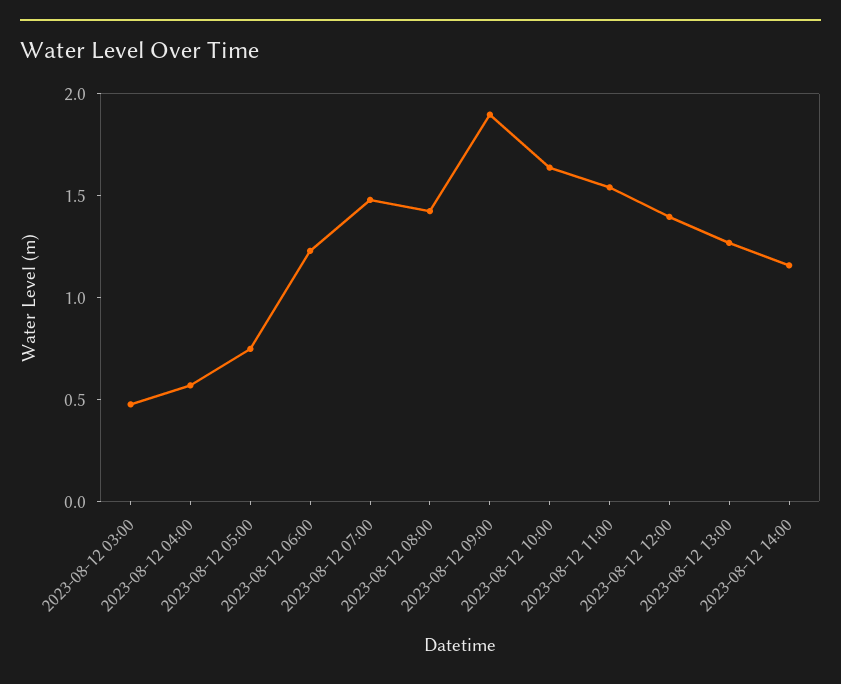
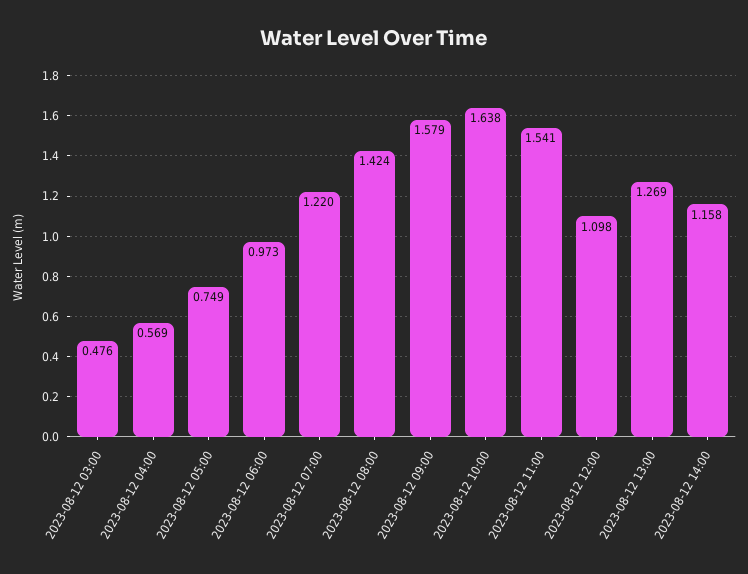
  {
    "2023-08-12 03:00": 0.476,
    "2023-08-12 04:00": 0.569,
    "2023-08-12 05:00": 0.749,
-   "2023-08-12 06:00": 1.2,
+   "2023-08-12 06:00": 0.973,
-   "2023-08-12 07:00": 1.5,
+   "2023-08-12 07:00": 1.22,
    "2023-08-12 08:00": 1.424,
-   "2023-08-12 09:00": 1.9,
+   "2023-08-12 09:00": 1.579,
    "2023-08-12 10:00": 1.638,
    "2023-08-12 11:00": 1.541,
-   "2023-08-12 12:00": 1.4,
+   "2023-08-12 12:00": 1.098,
    "2023-08-12 13:00": 1.269,
    "2023-08-12 14:00": 1.158
  }

